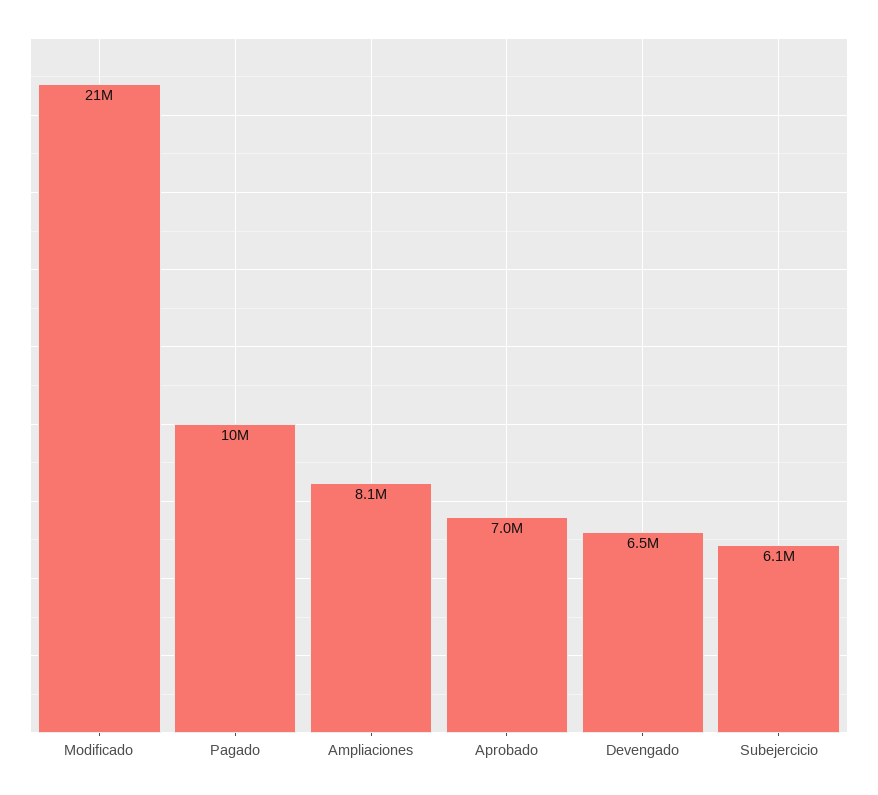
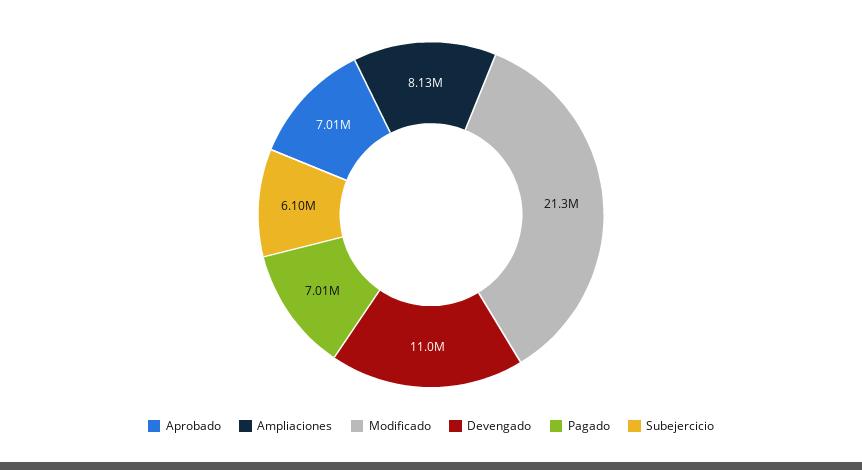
  {
    "Modificado": 21300000,
-   "Pagado": 10000000,
+   "Pagado": 7010000,
    "Ampliaciones": 8130000,
    "Aprobado": 7010000,
-   "Devengado": 6500000,
+   "Devengado": 11000000,
    "Subejercicio": 6100000
  }

